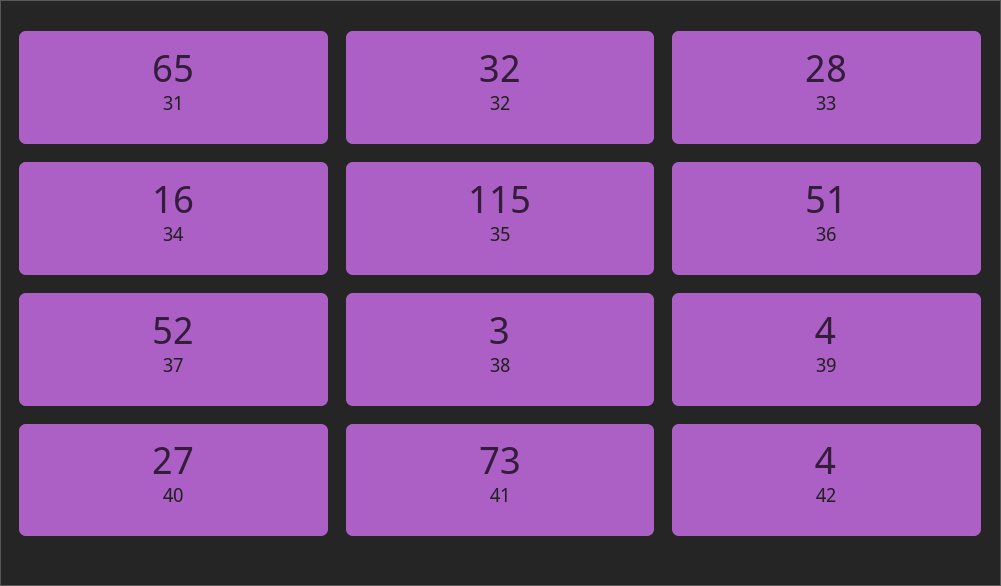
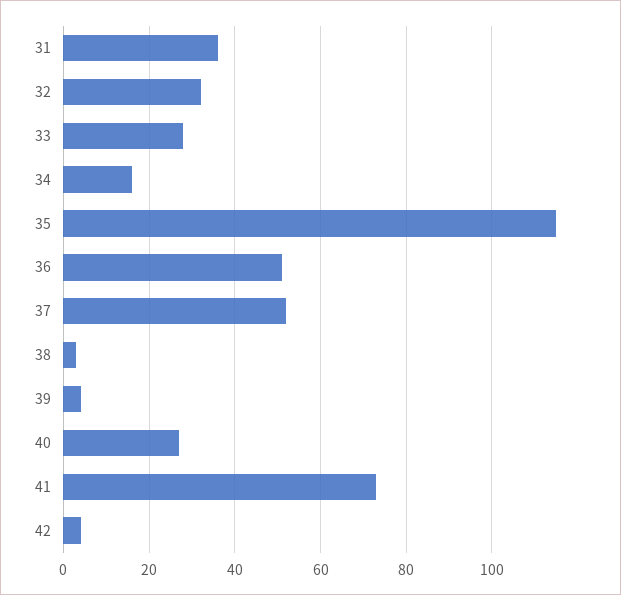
  {
-   "31": 65,
+   "31": 35,
    "32": 32,
    "33": 28,
    "34": 16,
    "35": 115,
    "36": 51,
    "37": 52,
    "38": 3,
    "39": 4,
    "40": 27,
    "41": 73,
    "42": 4
  }

